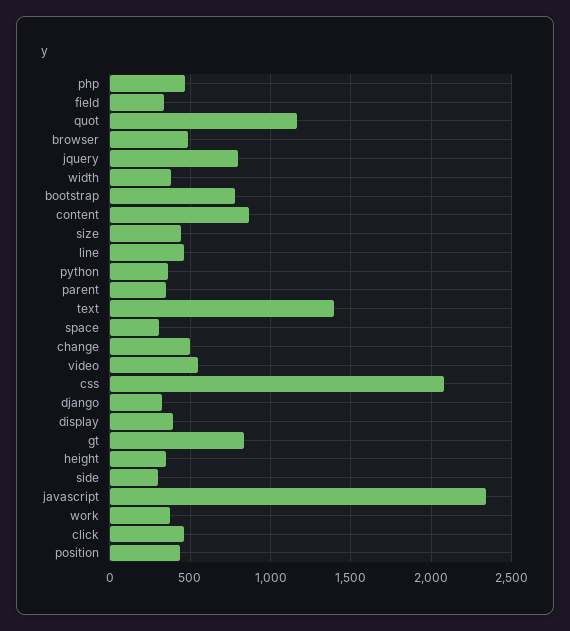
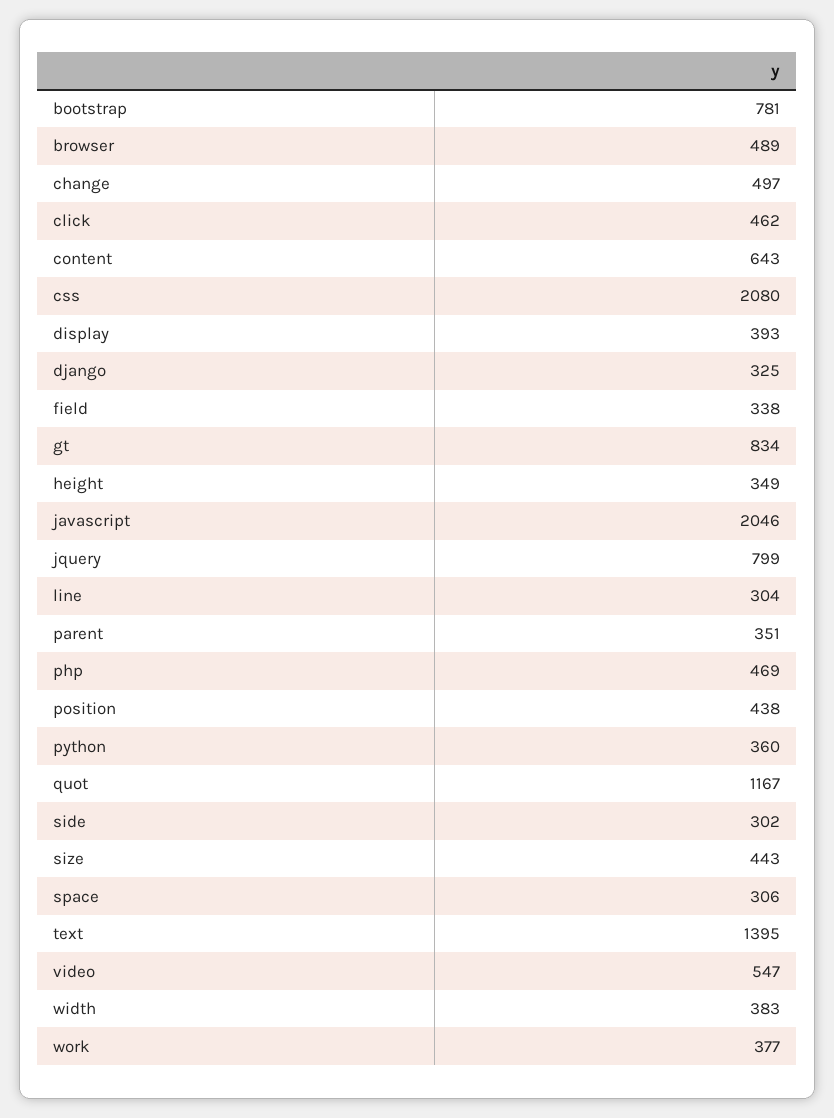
  {
    "php": 469,
    "field": 338,
    "quot": 1167,
    "browser": 489,
    "jquery": 799,
    "width": 383,
    "bootstrap": 781,
-   "content": 850,
+   "content": 643,
    "size": 443,
-   "line": 450,
+   "line": 304,
    "python": 360,
    "parent": 351,
    "text": 1395,
    "space": 306,
    "change": 497,
    "video": 547,
    "css": 2080,
    "django": 325,
    "display": 393,
    "gt": 834,
    "height": 349,
    "side": 302,
-   "javascript": 2350,
+   "javascript": 2046,
    "work": 377,
    "click": 462,
    "position": 438
  }

